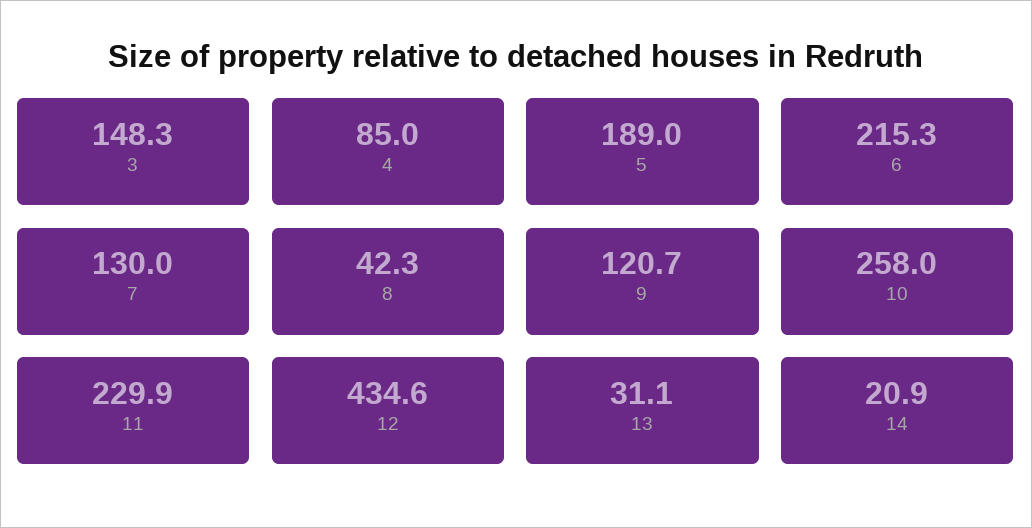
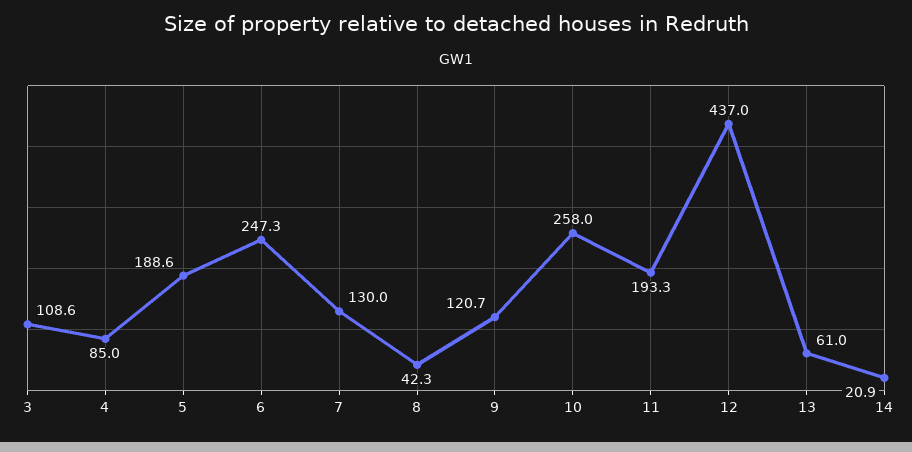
  {
-   "3": 148.3,
+   "3": 108.6,
    "4": 85,
-   "5": 189,
+   "5": 188.6,
-   "6": 215.3,
+   "6": 247.3,
    "7": 130,
    "8": 42.3,
    "9": 120.7,
    "10": 258,
-   "11": 229.9,
+   "11": 193.3,
-   "12": 434.6,
+   "12": 437,
-   "13": 31.1,
+   "13": 61,
    "14": 20.9
  }

